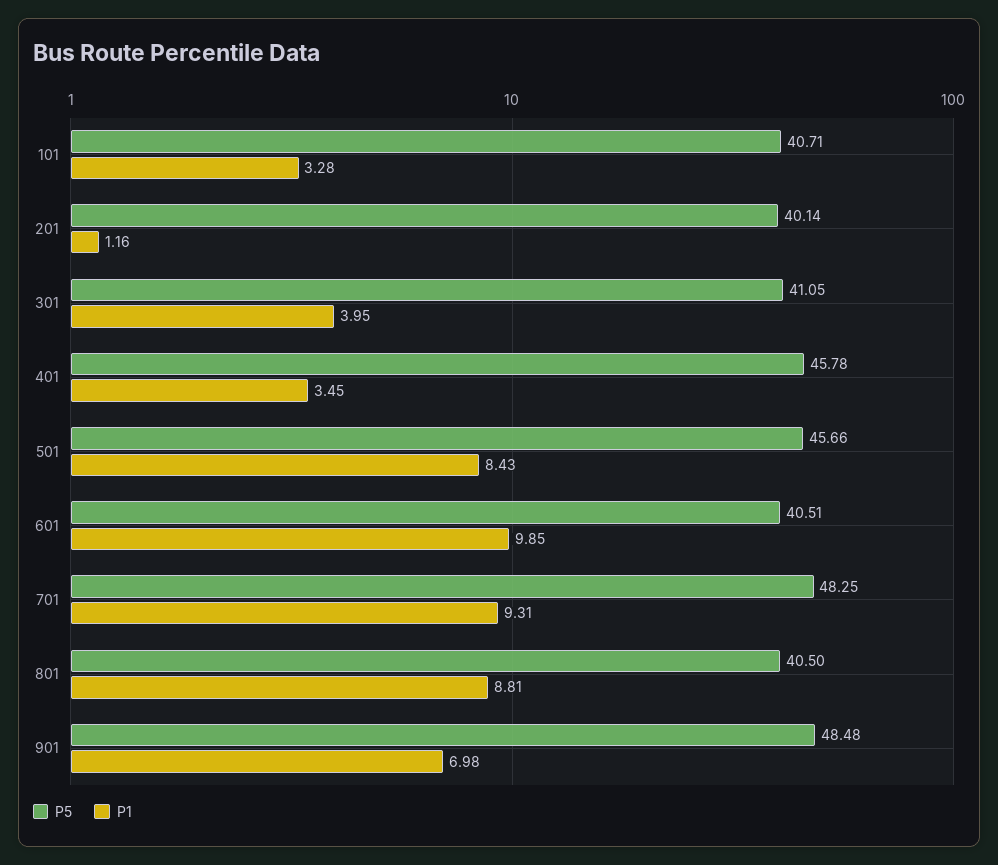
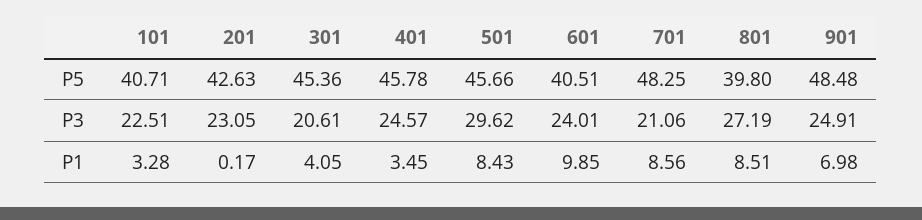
  {
    "P5": {
      "101": 40.71,
-     "201": 40.14,
+     "201": 42.63,
-     "301": 41.05,
+     "301": 45.36,
      "401": 45.78,
      "501": 45.66,
      "601": 40.51,
      "701": 48.25,
-     "801": 40.5,
+     "801": 39.8,
      "901": 48.48
    },
    "P1": {
      "101": 3.28,
-     "201": 1.16,
+     "201": 0.17,
-     "301": 3.95,
+     "301": 4.05,
      "401": 3.45,
      "501": 8.43,
      "601": 9.85,
-     "701": 9.31,
+     "701": 8.56,
-     "801": 8.81,
+     "801": 8.51,
      "901": 6.98
-   }
+   },
+   "P3": {
+     "101": 22.51,
+     "201": 23.05,
+     "301": 20.61,
+     "401": 24.57,
+     "501": 29.62,
+     "601": 24.01,
+     "701": 21.06,
+     "801": 27.19,
+     "901": 24.91
+   }
  }

